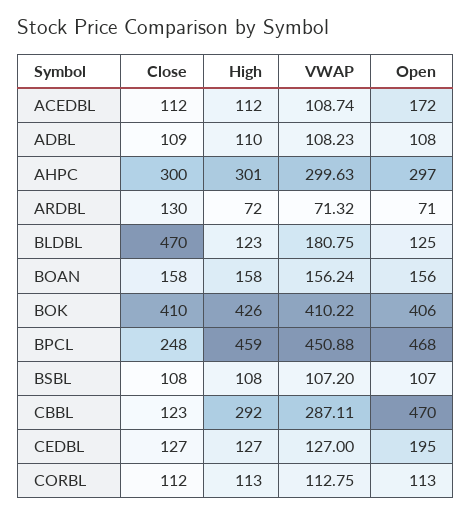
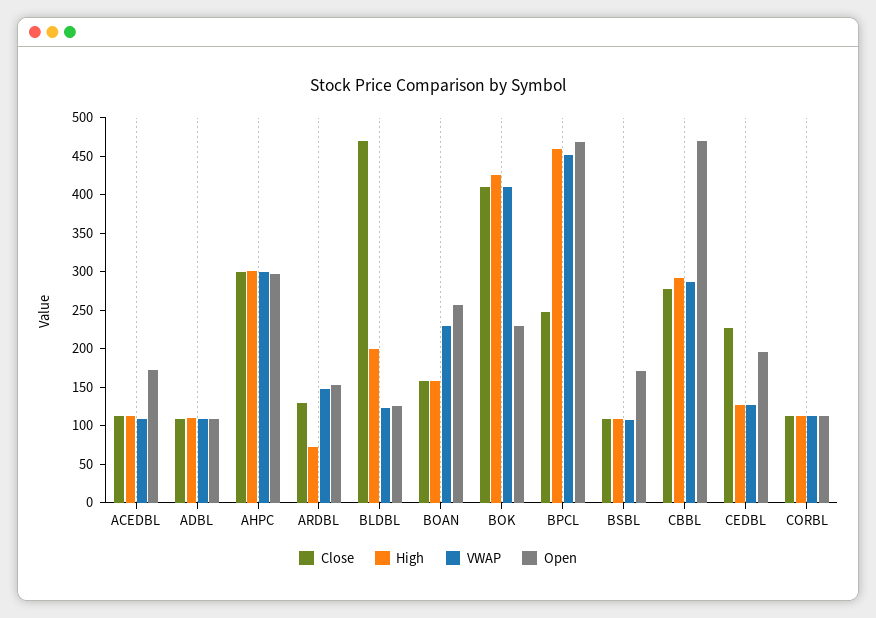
  {
    "Close": {
      "ACEDBL": 112,
      "ADBL": 109,
      "AHPC": 300,
      "ARDBL": 130,
      "BLDBL": 470,
      "BOAN": 158,
      "BOK": 410,
      "BPCL": 248,
      "BSBL": 108,
-     "CBBL": 123,
+     "CBBL": 275,
-     "CEDBL": 127,
+     "CEDBL": 225,
      "CORBL": 112
    },
    "High": {
      "ACEDBL": 112,
      "ADBL": 110,
      "AHPC": 301,
      "ARDBL": 72,
-     "BLDBL": 123,
+     "BLDBL": 200,
      "BOAN": 158,
      "BOK": 426,
      "BPCL": 459,
      "BSBL": 108,
      "CBBL": 292,
      "CEDBL": 127,
      "CORBL": 113
    },
    "VWAP": {
      "ACEDBL": 108.74,
      "ADBL": 108.23,
      "AHPC": 299.63,
-     "ARDBL": 71.32,
+     "ARDBL": 150,
-     "BLDBL": 180.75,
+     "BLDBL": 125,
-     "BOAN": 156.24,
+     "BOAN": 225,
      "BOK": 410.22,
      "BPCL": 450.88,
      "BSBL": 107.2,
      "CBBL": 287.11,
      "CEDBL": 127,
      "CORBL": 112.75
    },
    "Open": {
      "ACEDBL": 172,
      "ADBL": 108,
      "AHPC": 297,
-     "ARDBL": 71,
+     "ARDBL": 150,
      "BLDBL": 125,
-     "BOAN": 156,
+     "BOAN": 250,
-     "BOK": 406,
+     "BOK": 225,
      "BPCL": 468,
-     "BSBL": 107,
+     "BSBL": 175,
      "CBBL": 470,
      "CEDBL": 195,
      "CORBL": 113
    }
  }

